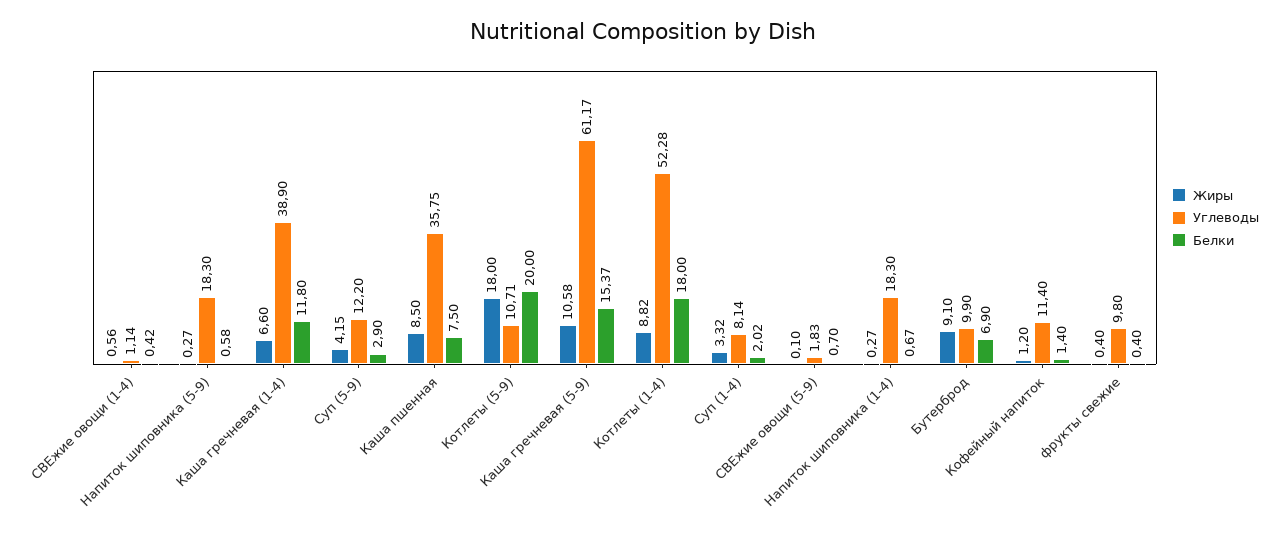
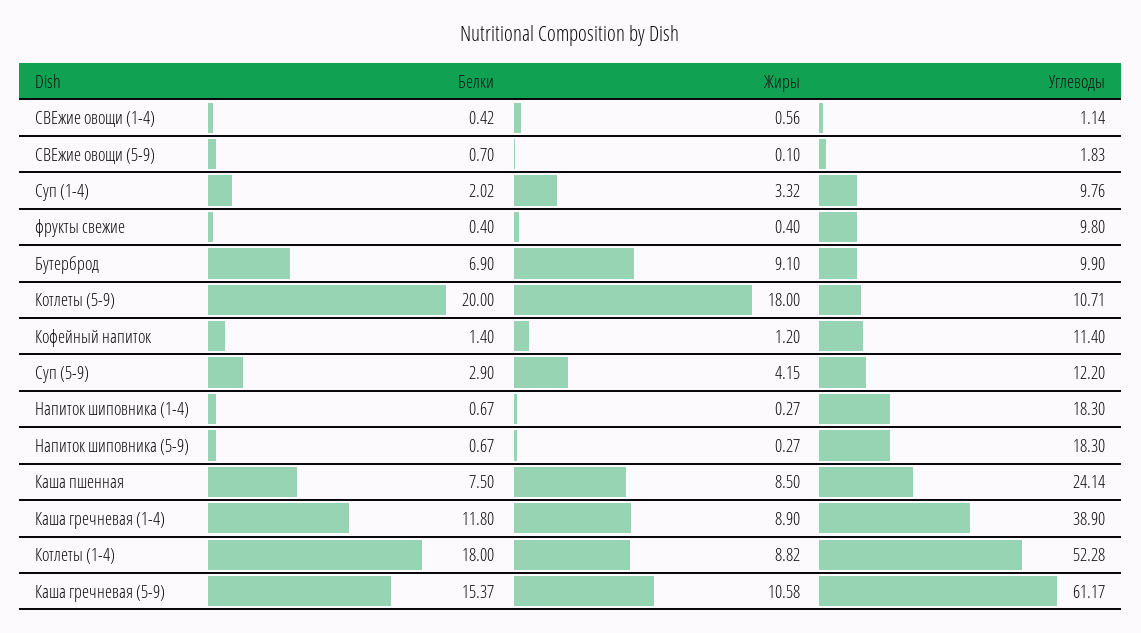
  {
    "Жиры": {
      "СВЕжие овощи (1-4)": 0.56,
      "Напиток шиповника (5-9)": 0.27,
-     "Каша гречневая (1-4)": 6.6,
+     "Каша гречневая (1-4)": 8.9,
      "Суп (5-9)": 4.15,
      "Каша пшенная": 8.5,
      "Котлеты (5-9)": 18,
      "Каша гречневая (5-9)": 10.58,
      "Котлеты (1-4)": 8.82,
      "Суп (1-4)": 3.32,
      "СВЕжие овощи (5-9)": 0.1,
      "Напиток шиповника (1-4)": 0.27,
      "Бутерброд": 9.1,
      "Кофейный напиток": 1.2,
      "фрукты свежие": 0.4
    },
    "Углеводы": {
      "СВЕжие овощи (1-4)": 1.14,
      "Напиток шиповника (5-9)": 18.3,
      "Каша гречневая (1-4)": 38.9,
      "Суп (5-9)": 12.2,
-     "Каша пшенная": 35.75,
+     "Каша пшенная": 24.14,
      "Котлеты (5-9)": 10.71,
      "Каша гречневая (5-9)": 61.17,
      "Котлеты (1-4)": 52.28,
-     "Суп (1-4)": 8.14,
+     "Суп (1-4)": 9.76,
      "СВЕжие овощи (5-9)": 1.83,
      "Напиток шиповника (1-4)": 18.3,
      "Бутерброд": 9.9,
      "Кофейный напиток": 11.4,
      "фрукты свежие": 9.8
    },
    "Белки": {
      "СВЕжие овощи (1-4)": 0.42,
-     "Напиток шиповника (5-9)": 0.58,
+     "Напиток шиповника (5-9)": 0.67,
      "Каша гречневая (1-4)": 11.8,
      "Суп (5-9)": 2.9,
      "Каша пшенная": 7.5,
      "Котлеты (5-9)": 20,
      "Каша гречневая (5-9)": 15.37,
      "Котлеты (1-4)": 18,
      "Суп (1-4)": 2.02,
      "СВЕжие овощи (5-9)": 0.7,
      "Напиток шиповника (1-4)": 0.67,
      "Бутерброд": 6.9,
      "Кофейный напиток": 1.4,
      "фрукты свежие": 0.4
    }
  }

